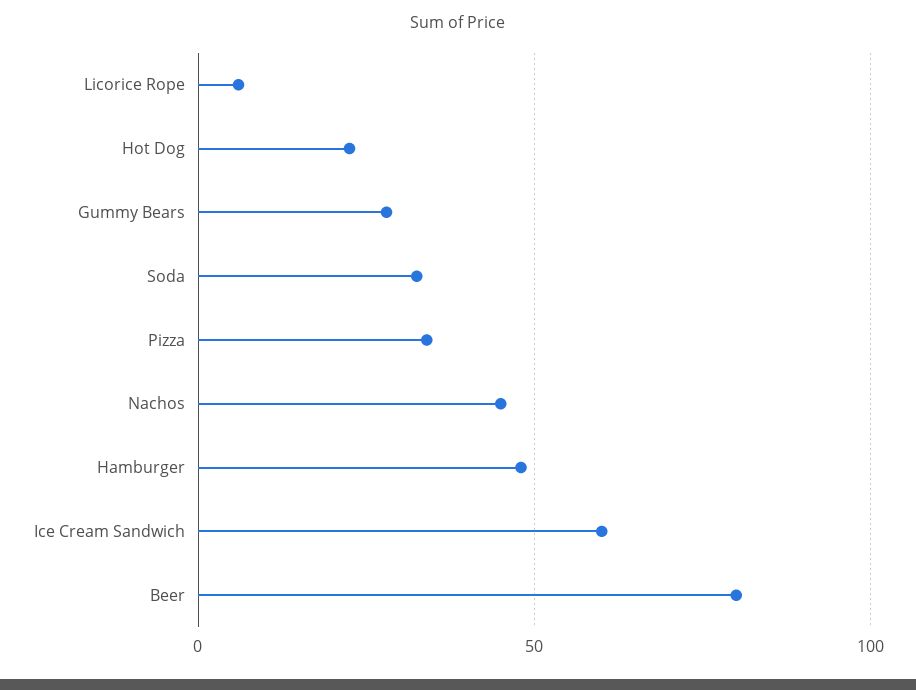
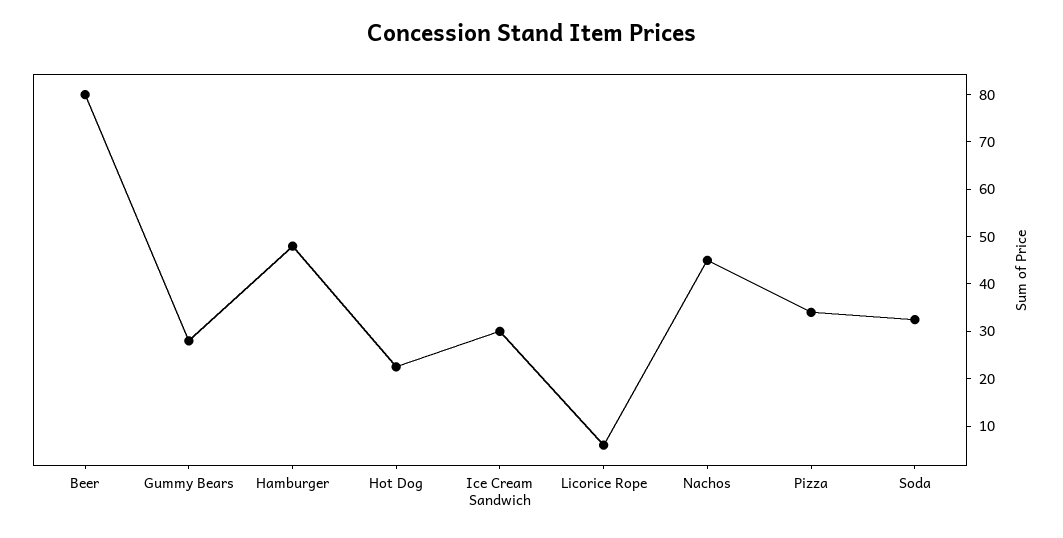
  {
    "Licorice Rope": 6,
    "Hot Dog": 22,
    "Gummy Bears": 28,
    "Soda": 32,
    "Pizza": 34,
    "Nachos": 46,
    "Hamburger": 48,
-   "Ice Cream Sandwich": 60,
+   "Ice Cream Sandwich": 30,
    "Beer": 80
  }

